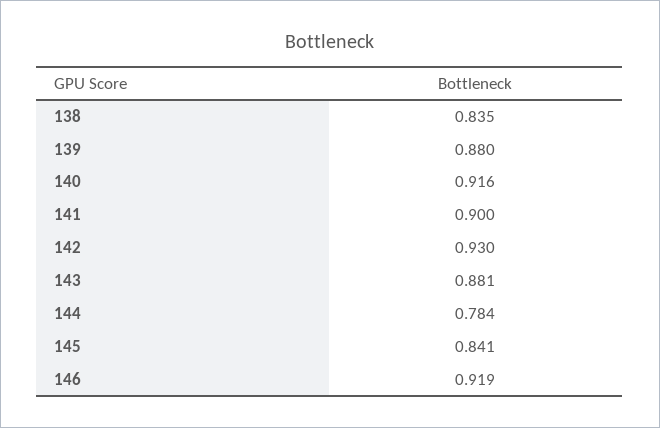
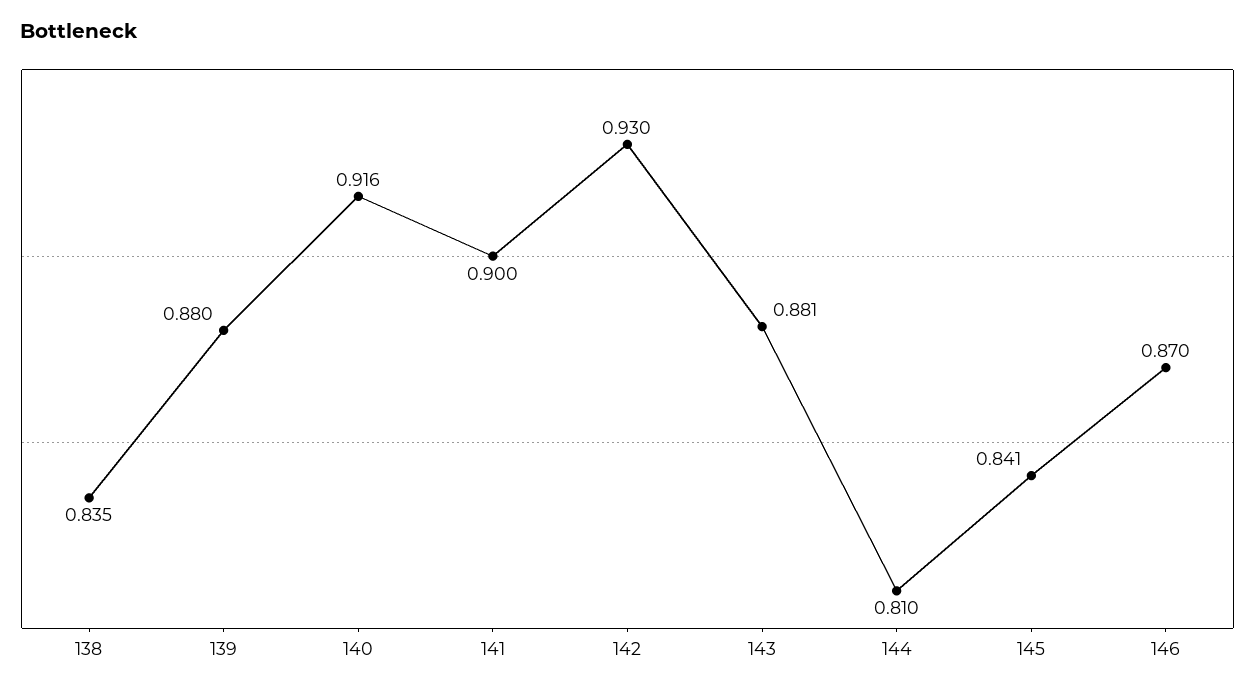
  {
    "138": 0.835,
    "139": 0.88,
    "140": 0.916,
    "141": 0.9,
    "142": 0.93,
    "143": 0.881,
-   "144": 0.784,
+   "144": 0.81,
    "145": 0.841,
-   "146": 0.919
+   "146": 0.87
  }

